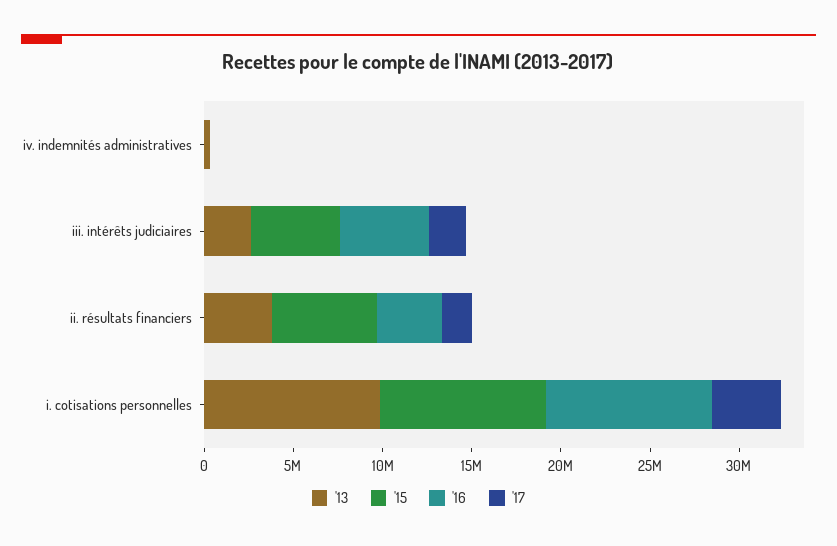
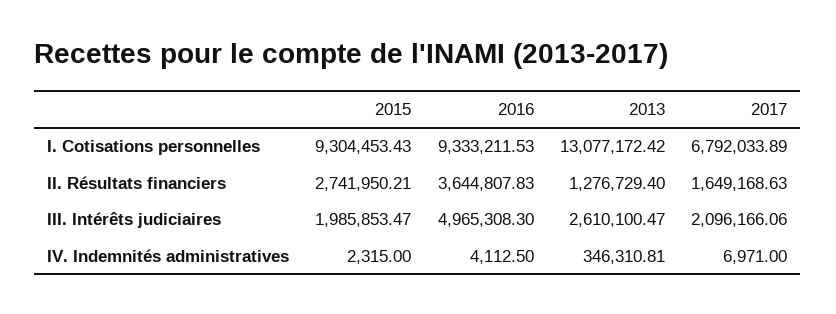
  {
    "'13": {
      "iv. indemnités administratives": 346310.81,
      "iii. intérêts judiciaires": 2610100.47,
-     "ii. résultats financiers": 4000000,
+     "ii. résultats financiers": 1276729.4,
-     "i. cotisations personnelles": 10000000
+     "i. cotisations personnelles": 13077172.42
    },
    "'15": {
      "iv. indemnités administratives": 2315,
-     "iii. intérêts judiciaires": 5000000,
+     "iii. intérêts judiciaires": 1985853.47,
-     "ii. résultats financiers": 6000000,
+     "ii. résultats financiers": 2741950.21,
      "i. cotisations personnelles": 9304453.43
    },
    "'16": {
      "iv. indemnités administratives": 4112.5,
      "iii. intérêts judiciaires": 4965308.3,
      "ii. résultats financiers": 3644807.83,
      "i. cotisations personnelles": 9333211.53
    },
    "'17": {
      "iv. indemnités administratives": 6971,
      "iii. intérêts judiciaires": 2096166.06,
      "ii. résultats financiers": 1649168.63,
-     "i. cotisations personnelles": 4000000
+     "i. cotisations personnelles": 6792033.89
    }
  }

